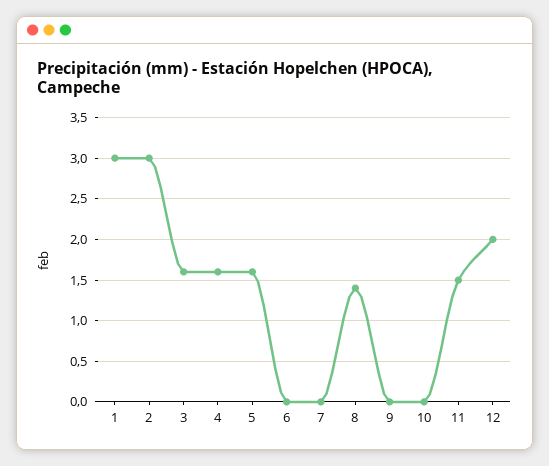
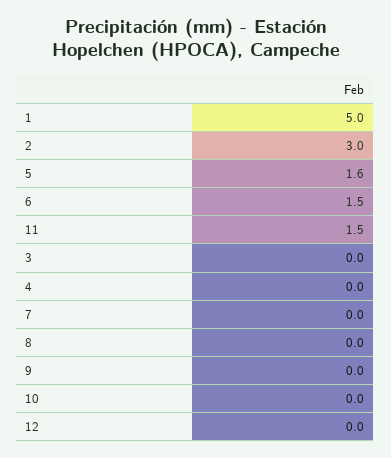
  {
-   "1": 3,
+   "1": 5,
    "2": 3,
-   "3": 1.6,
+   "3": 0,
-   "4": 1.6,
+   "4": 0,
    "5": 1.6,
-   "6": 0,
+   "6": 1.5,
    "7": 0,
-   "8": 1.4,
+   "8": 0,
    "9": 0,
    "10": 0,
    "11": 1.5,
-   "12": 2
+   "12": 0
  }

